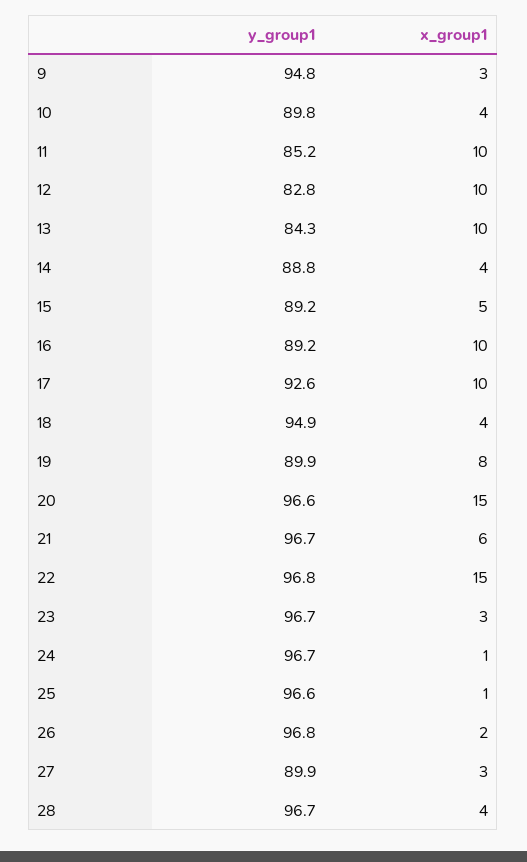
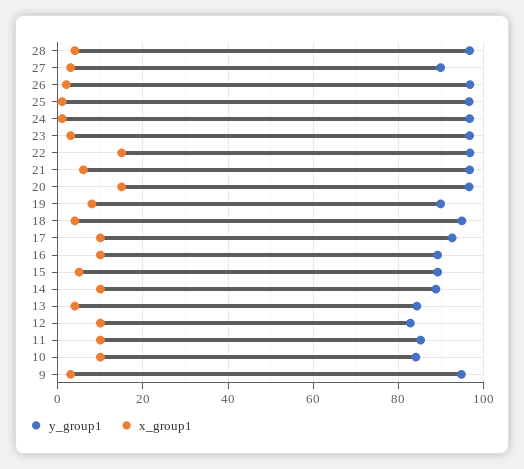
  {
    "y_group1": {
      "9": 94.8,
-     "10": 89.8,
+     "10": 84,
      "11": 85.2,
      "12": 82.8,
      "13": 84.3,
      "14": 88.8,
      "15": 89.2,
      "16": 89.2,
      "17": 92.6,
      "18": 94.9,
      "19": 89.9,
      "20": 96.6,
      "21": 96.7,
      "22": 96.8,
      "23": 96.7,
      "24": 96.7,
      "25": 96.6,
      "26": 96.8,
      "27": 89.9,
      "28": 96.7
    },
    "x_group1": {
      "9": 3,
-     "10": 4,
+     "10": 10,
      "11": 10,
      "12": 10,
-     "13": 10,
+     "13": 4,
-     "14": 4,
+     "14": 10,
      "15": 5,
      "16": 10,
      "17": 10,
      "18": 4,
      "19": 8,
      "20": 15,
      "21": 6,
      "22": 15,
      "23": 3,
      "24": 1,
      "25": 1,
      "26": 2,
      "27": 3,
      "28": 4
    }
  }

